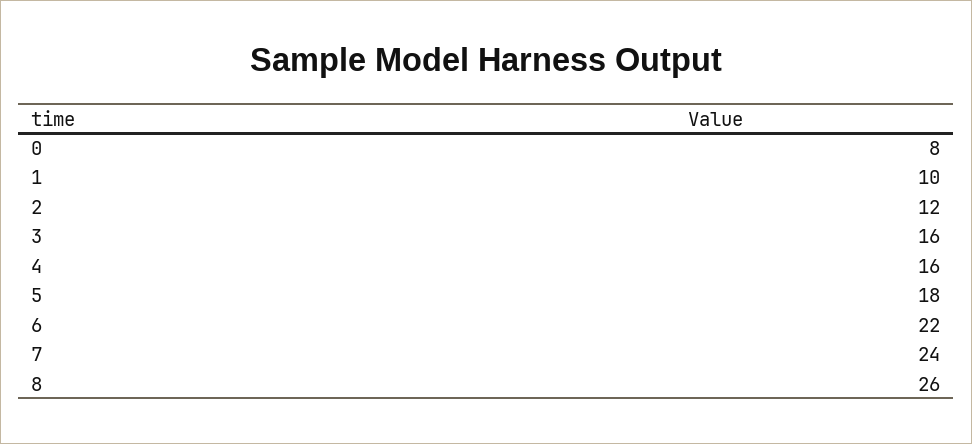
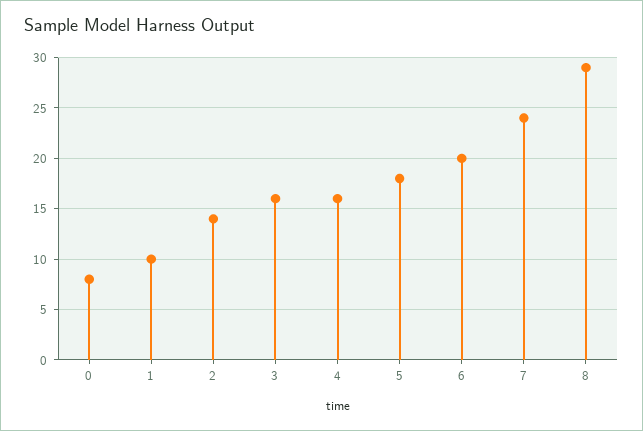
  {
    "0": 8,
    "1": 10,
-   "2": 12,
+   "2": 14,
    "3": 16,
    "4": 16,
    "5": 18,
-   "6": 22,
+   "6": 20,
    "7": 24,
-   "8": 26
+   "8": 29
  }

